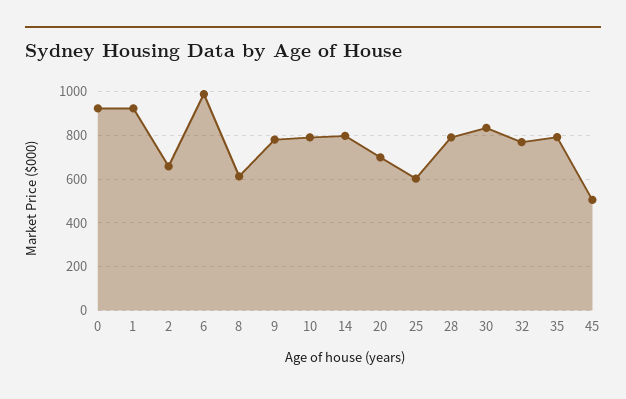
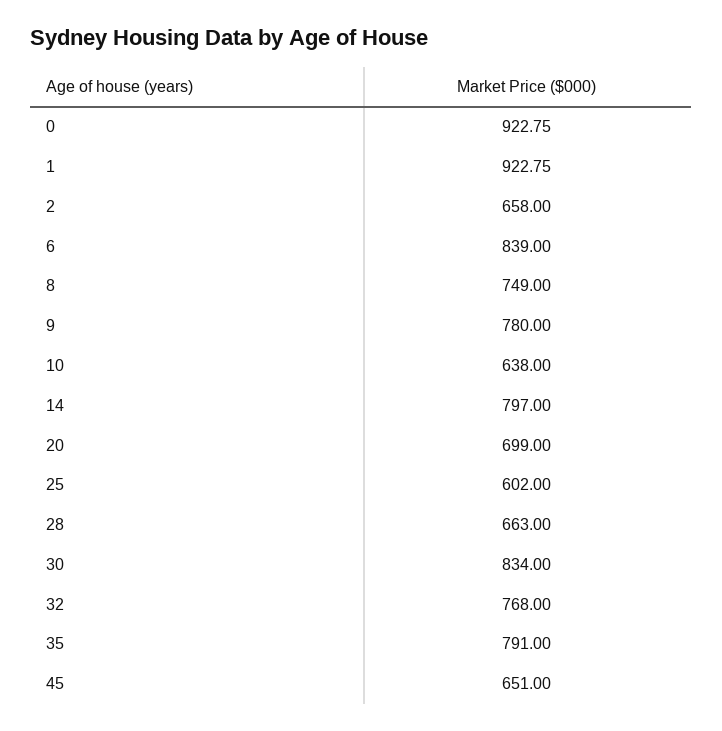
  {
    "0": 922.75,
    "1": 922.75,
    "2": 658,
-   "6": 1000,
+   "6": 839,
-   "8": 600,
+   "8": 749,
    "9": 780,
-   "10": 800,
+   "10": 638,
    "14": 797,
    "20": 699,
    "25": 602,
-   "28": 800,
+   "28": 663,
    "30": 834,
    "32": 768,
    "35": 791,
-   "45": 500
+   "45": 651
  }

